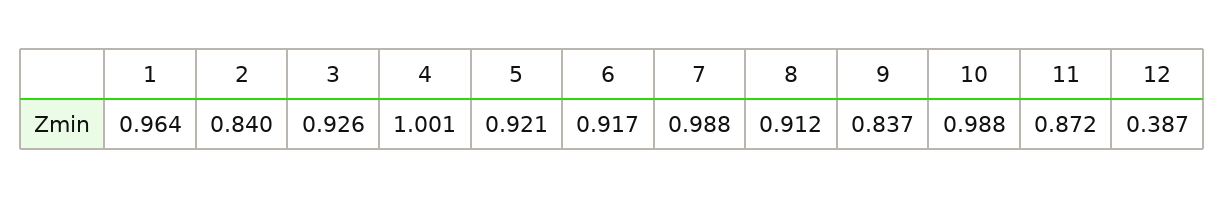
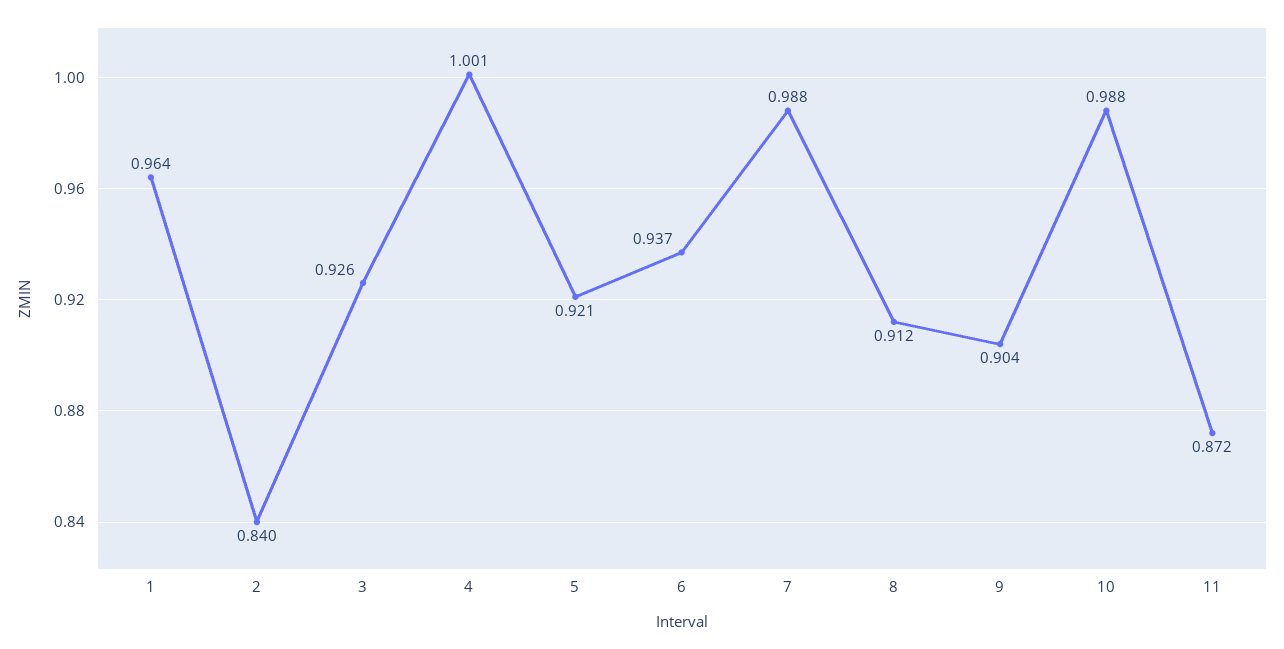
  {
    "1": 0.964,
    "2": 0.84,
    "3": 0.926,
    "4": 1.001,
    "5": 0.921,
-   "6": 0.917,
+   "6": 0.937,
    "7": 0.988,
    "8": 0.912,
-   "9": 0.837,
+   "9": 0.904,
    "10": 0.988,
-   "11": 0.872,
+   "11": 0.872
-   "12": 0.387
  }

